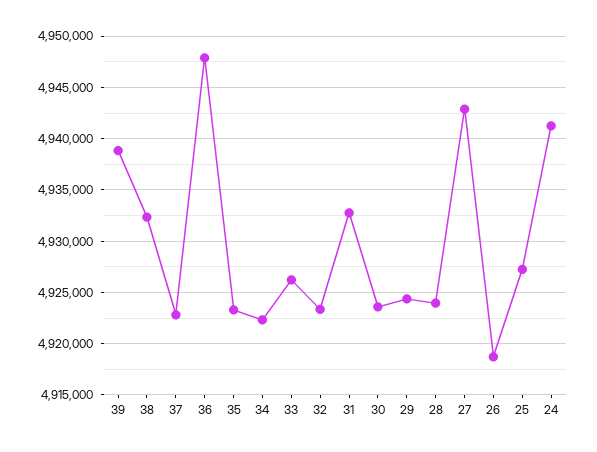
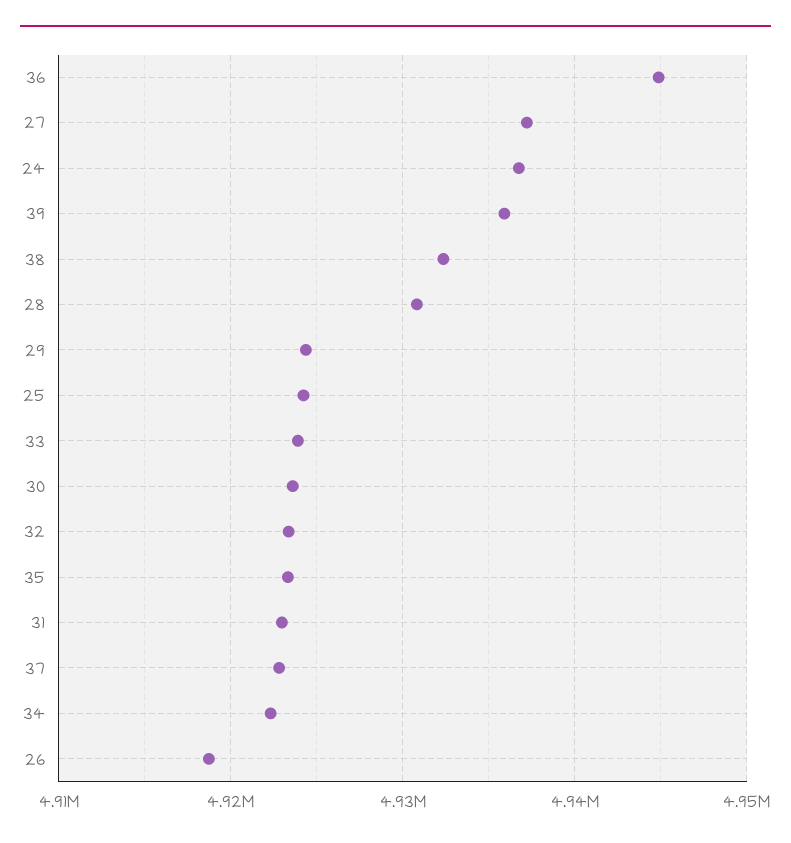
  {
-   "39": 4939000,
+   "39": 4936000,
    "38": 4932000,
    "37": 4923000,
-   "36": 4948000,
+   "36": 4945000,
    "35": 4923000,
    "34": 4922000,
-   "33": 4926000,
+   "33": 4924000,
    "32": 4923000,
-   "31": 4933000,
+   "31": 4923000,
    "30": 4924000,
    "29": 4924000,
-   "28": 4924000,
+   "28": 4931000,
-   "27": 4943000,
+   "27": 4937000,
    "26": 4919000,
-   "25": 4927000,
+   "25": 4924000,
-   "24": 4941000
+   "24": 4937000
  }

